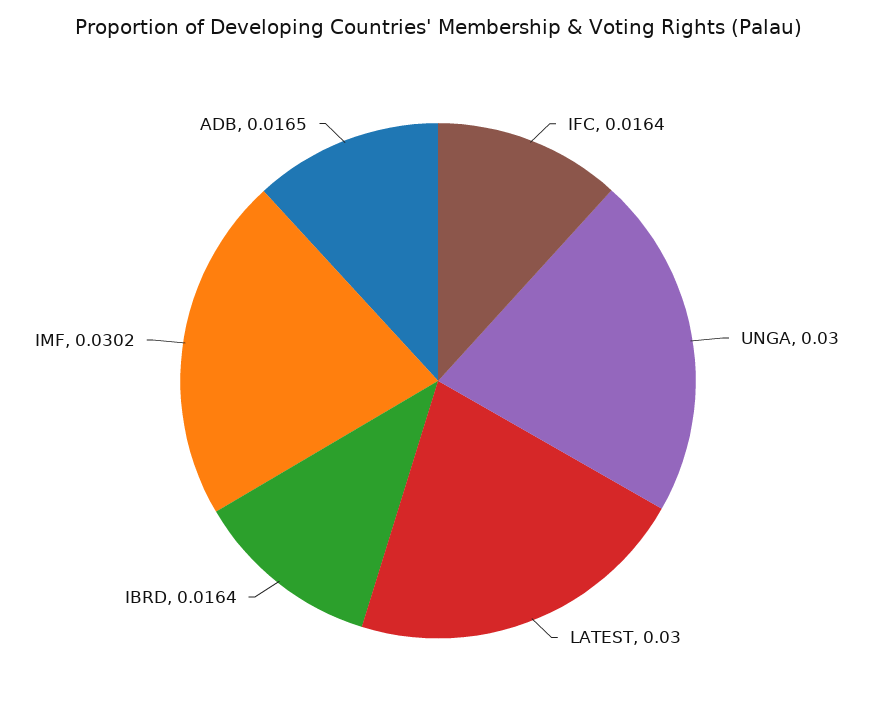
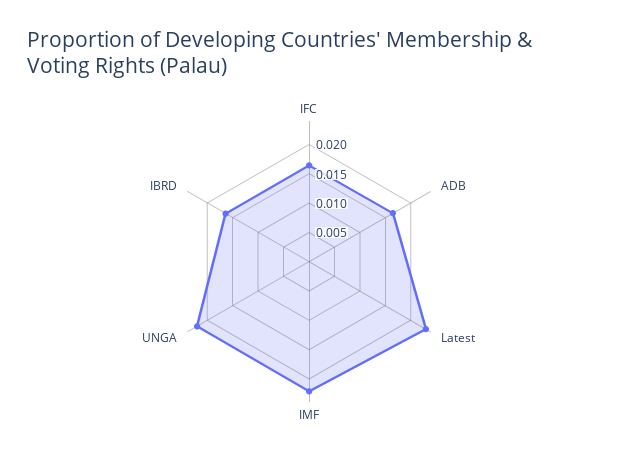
  {
    "IFC": 0.0164,
-   "UNGA": 0.03,
+   "UNGA": 0.0225,
-   "LATEST": 0.03,
+   "LATEST": 0.0225,
    "IBRD": 0.0164,
-   "IMF": 0.0302,
+   "IMF": 0.0225,
    "ADB": 0.0165
  }

